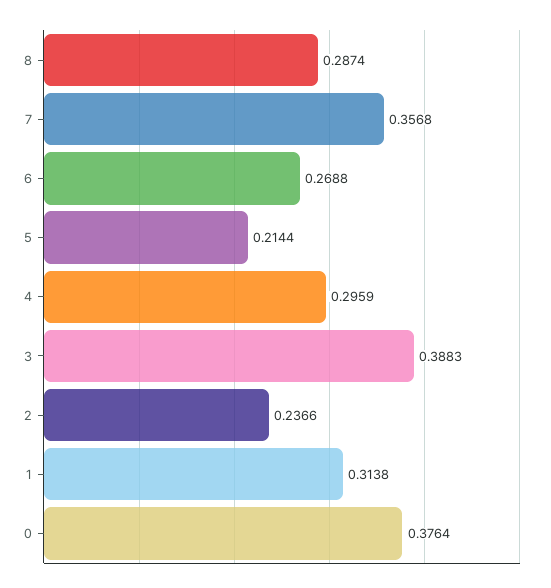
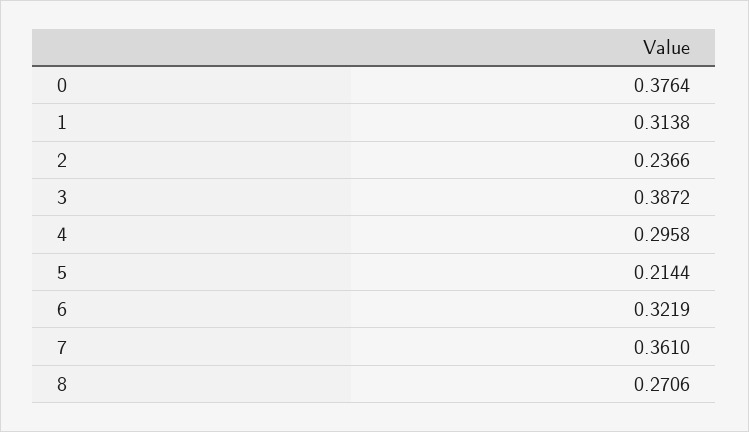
  {
-   "8": 0.2874,
+   "8": 0.2706,
-   "7": 0.3568,
+   "7": 0.361,
-   "6": 0.2688,
+   "6": 0.3219,
    "5": 0.2144,
-   "4": 0.2959,
+   "4": 0.2958,
-   "3": 0.3883,
+   "3": 0.3872,
    "2": 0.2366,
    "1": 0.3138,
    "0": 0.3764
  }

